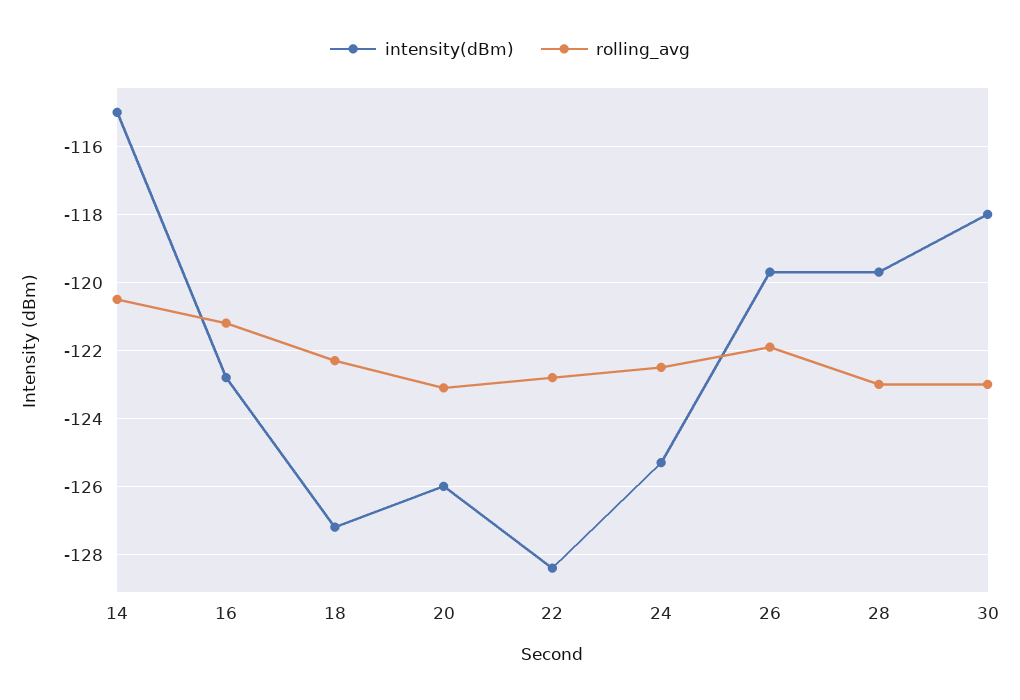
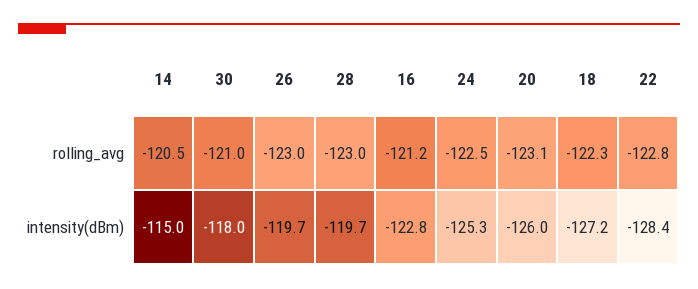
  {
    "intensity(dBm)": {
      "14": -115,
      "16": -122.8,
      "18": -127.2,
      "20": -126,
      "22": -128.4,
      "24": -125.3,
      "26": -119.7,
      "28": -119.7,
      "30": -118
    },
    "rolling_avg": {
      "14": -120.5,
      "16": -121.2,
      "18": -122.3,
      "20": -123.1,
      "22": -122.8,
      "24": -122.5,
-     "26": -122,
+     "26": -123,
      "28": -123,
-     "30": -123
+     "30": -121
    }
  }

